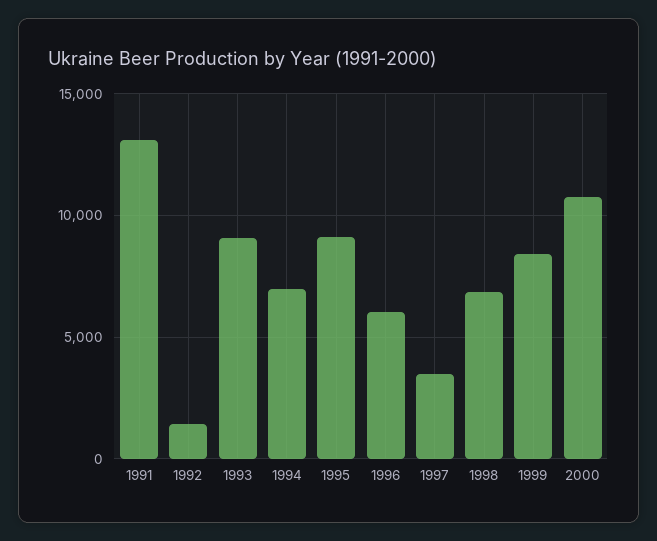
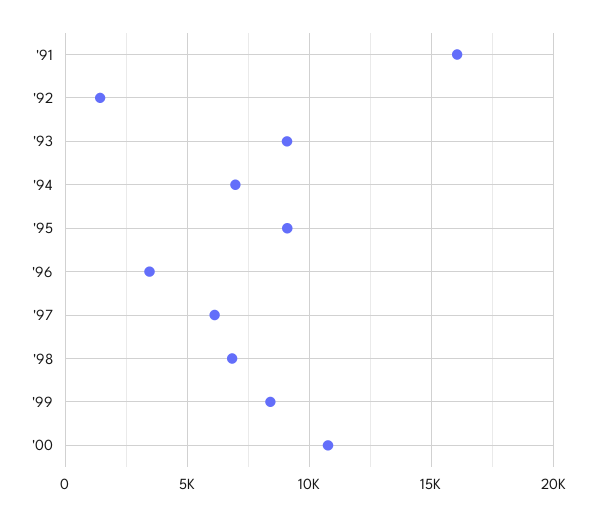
  {
-   "1991": 13000,
+   "1991": 16000,
    "1992": 1500,
    "1993": 9000,
    "1994": 7000,
    "1995": 9000,
-   "1996": 6000,
+   "1996": 3500,
-   "1997": 3500,
+   "1997": 6000,
    "1998": 7000,
    "1999": 8500,
    "2000": 11000
  }

